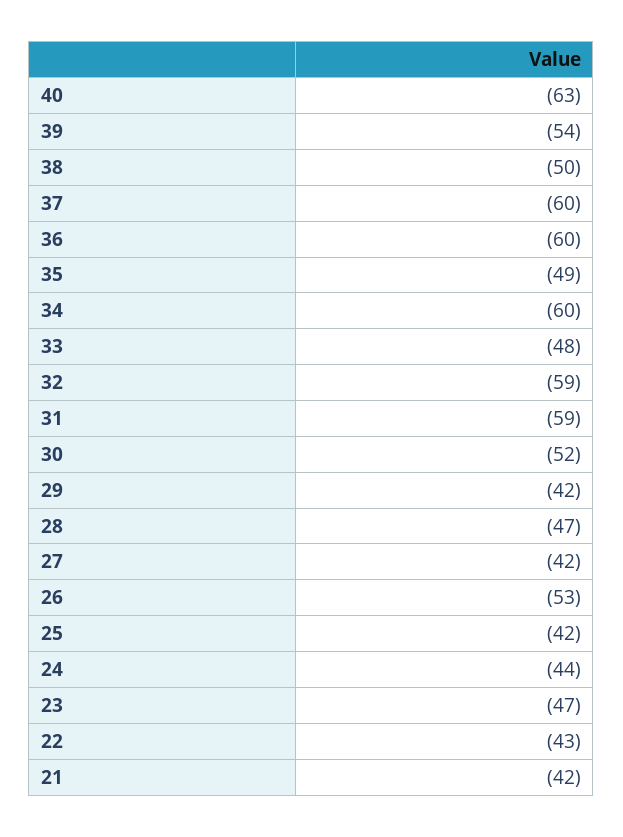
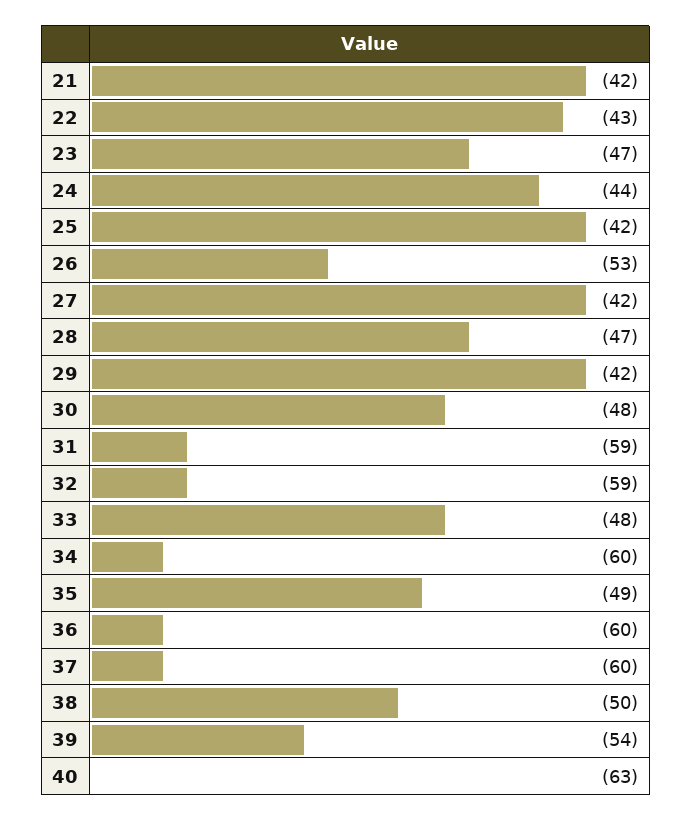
  {
    "40": -63,
    "39": -54,
    "38": -50,
    "37": -60,
    "36": -60,
    "35": -49,
    "34": -60,
    "33": -48,
    "32": -59,
    "31": -59,
-   "30": -52,
+   "30": -48,
    "29": -42,
    "28": -47,
    "27": -42,
    "26": -53,
    "25": -42,
    "24": -44,
    "23": -47,
    "22": -43,
    "21": -42
  }

